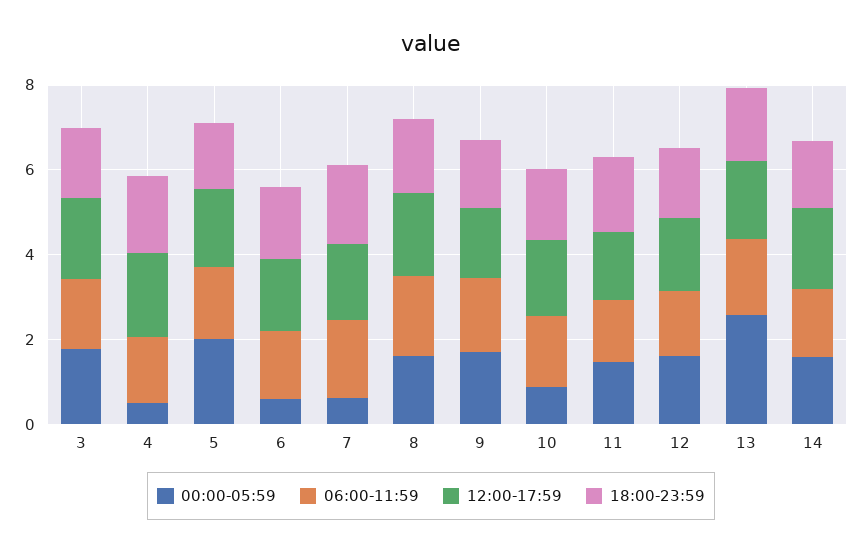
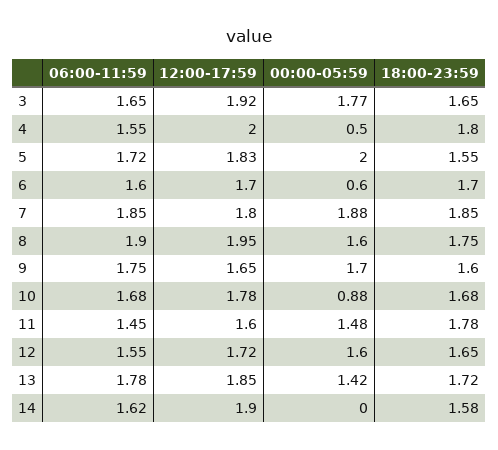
  {
    "00:00-05:59": {
      "3": 1.77,
      "4": 0.5,
      "5": 2,
      "6": 0.6,
-     "7": 0.5,
+     "7": 1.88,
      "8": 1.6,
      "9": 1.7,
      "10": 0.88,
      "11": 1.48,
      "12": 1.6,
-     "13": 2.5,
+     "13": 1.42,
-     "14": 1.5
+     "14": 0
    },
    "06:00-11:59": {
      "3": 1.65,
      "4": 1.55,
      "5": 1.72,
      "6": 1.6,
      "7": 1.85,
      "8": 1.9,
      "9": 1.75,
      "10": 1.68,
      "11": 1.45,
      "12": 1.55,
      "13": 1.78,
      "14": 1.62
    },
    "12:00-17:59": {
      "3": 1.92,
      "4": 2,
      "5": 1.83,
      "6": 1.7,
      "7": 1.8,
      "8": 1.95,
      "9": 1.65,
      "10": 1.78,
      "11": 1.6,
      "12": 1.72,
      "13": 1.85,
      "14": 1.9
    },
    "18:00-23:59": {
      "3": 1.65,
      "4": 1.8,
      "5": 1.55,
      "6": 1.7,
      "7": 1.85,
      "8": 1.75,
      "9": 1.6,
      "10": 1.68,
      "11": 1.78,
      "12": 1.65,
      "13": 1.72,
      "14": 1.58
    }
  }

